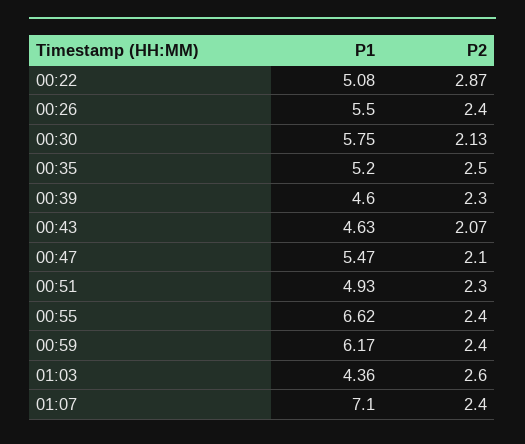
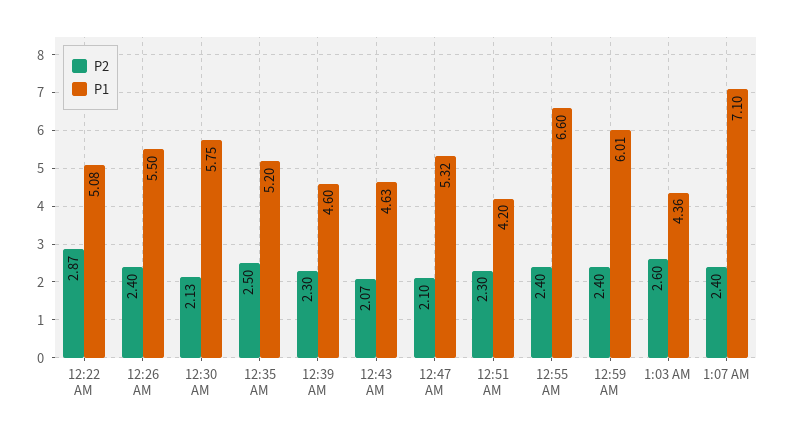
  {
    "P1": {
      "00:22": 5.08,
      "00:26": 5.5,
      "00:30": 5.75,
      "00:35": 5.2,
      "00:39": 4.6,
      "00:43": 4.63,
-     "00:47": 5.47,
+     "00:47": 5.32,
-     "00:51": 4.93,
+     "00:51": 4.2,
-     "00:55": 6.62,
+     "00:55": 6.6,
-     "00:59": 6.17,
+     "00:59": 6.01,
      "01:03": 4.36,
      "01:07": 7.1
    },
    "P2": {
      "00:22": 2.87,
      "00:26": 2.4,
      "00:30": 2.13,
      "00:35": 2.5,
      "00:39": 2.3,
      "00:43": 2.07,
      "00:47": 2.1,
      "00:51": 2.3,
      "00:55": 2.4,
      "00:59": 2.4,
      "01:03": 2.6,
      "01:07": 2.4
    }
  }

